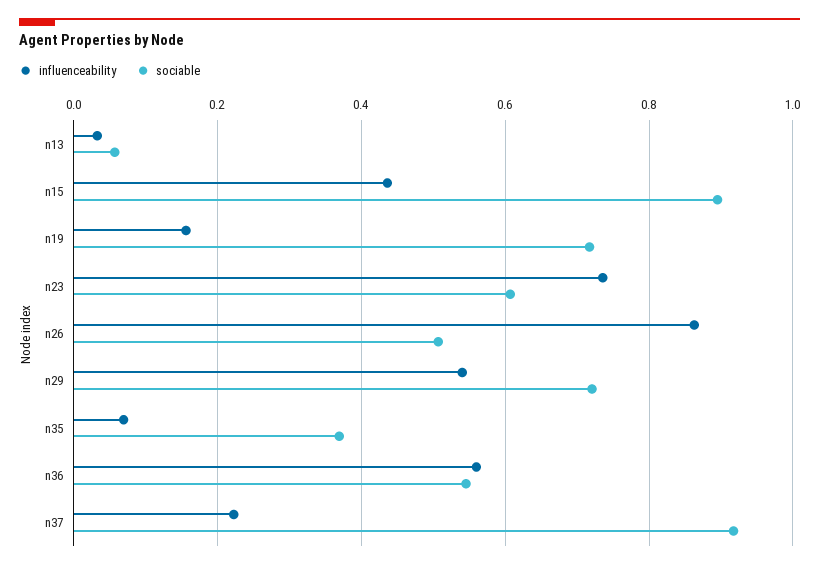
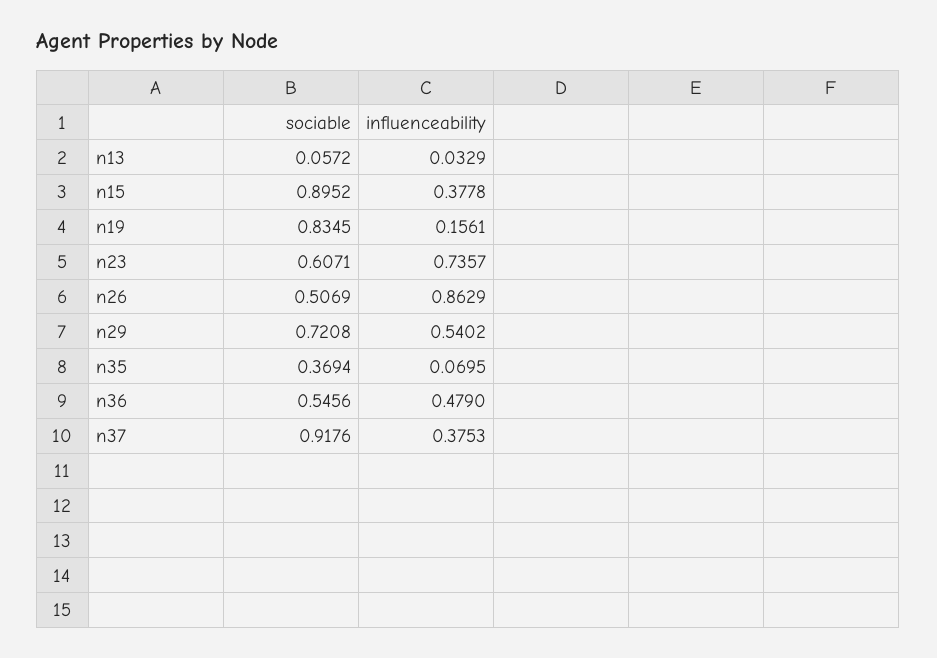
  {
    "influenceability": {
      "n13": 0.0329,
-     "n15": 0.44,
+     "n15": 0.3778,
      "n19": 0.1561,
      "n23": 0.7357,
      "n26": 0.8629,
      "n29": 0.5402,
      "n35": 0.0695,
-     "n36": 0.56,
+     "n36": 0.479,
-     "n37": 0.22
+     "n37": 0.3753
    },
    "sociable": {
      "n13": 0.0572,
      "n15": 0.8952,
-     "n19": 0.72,
+     "n19": 0.8345,
      "n23": 0.6071,
      "n26": 0.5069,
      "n29": 0.7208,
      "n35": 0.3694,
      "n36": 0.5456,
      "n37": 0.9176
    }
  }

